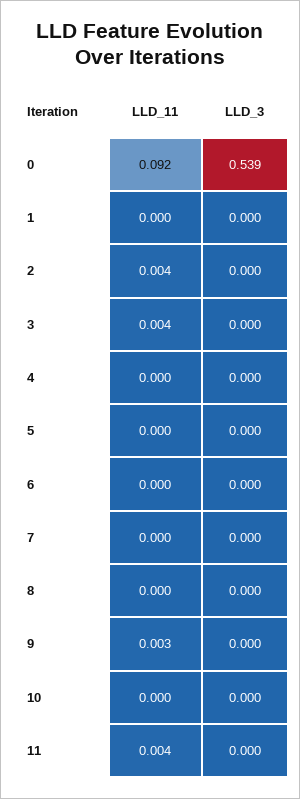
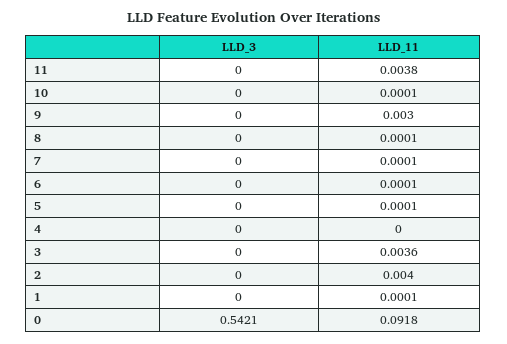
  {
    "LLD_11": {
      "0": 0.0918,
      "1": 0.0001,
      "2": 0.004,
      "3": 0.0036,
      "4": 0,
      "5": 0.0001,
      "6": 0.0001,
      "7": 0.0001,
      "8": 0.0001,
      "9": 0.003,
      "10": 0.0001,
      "11": 0.0038
    },
    "LLD_3": {
-     "0": 0.539,
+     "0": 0.5421,
      "1": 0,
      "2": 0,
      "3": 0,
      "4": 0,
      "5": 0,
      "6": 0,
      "7": 0,
      "8": 0,
      "9": 0,
      "10": 0,
      "11": 0
    }
  }

